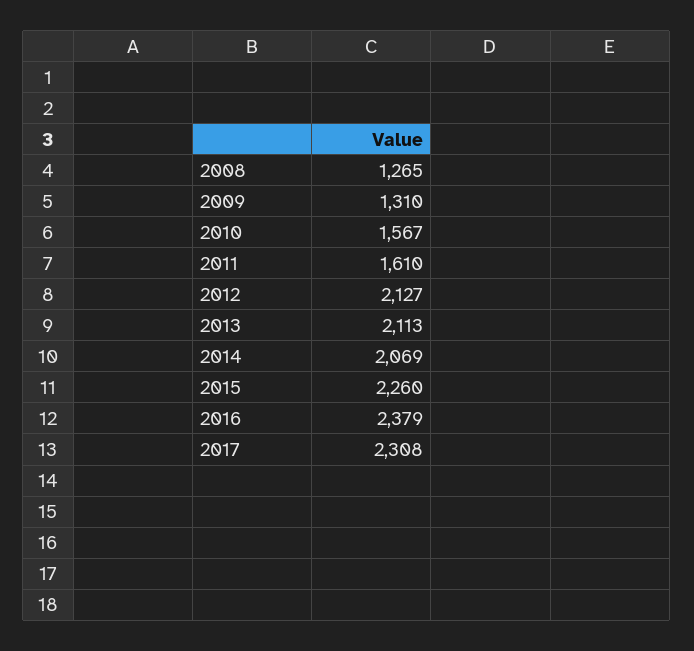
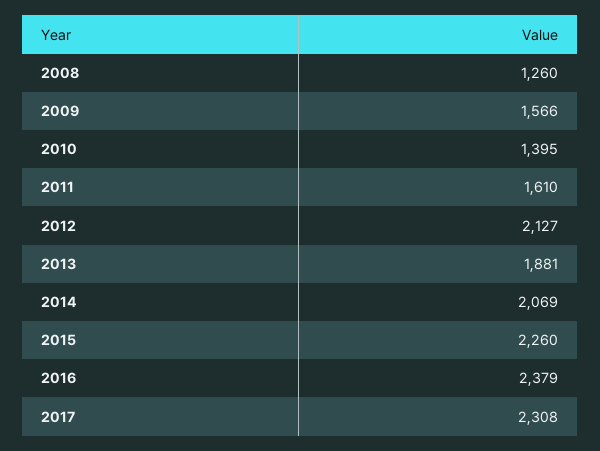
  {
-   "2008": 1265,
+   "2008": 1260,
-   "2009": 1310,
+   "2009": 1566,
-   "2010": 1567,
+   "2010": 1395,
    "2011": 1610,
    "2012": 2127,
-   "2013": 2113,
+   "2013": 1881,
    "2014": 2069,
    "2015": 2260,
    "2016": 2379,
    "2017": 2308
  }

